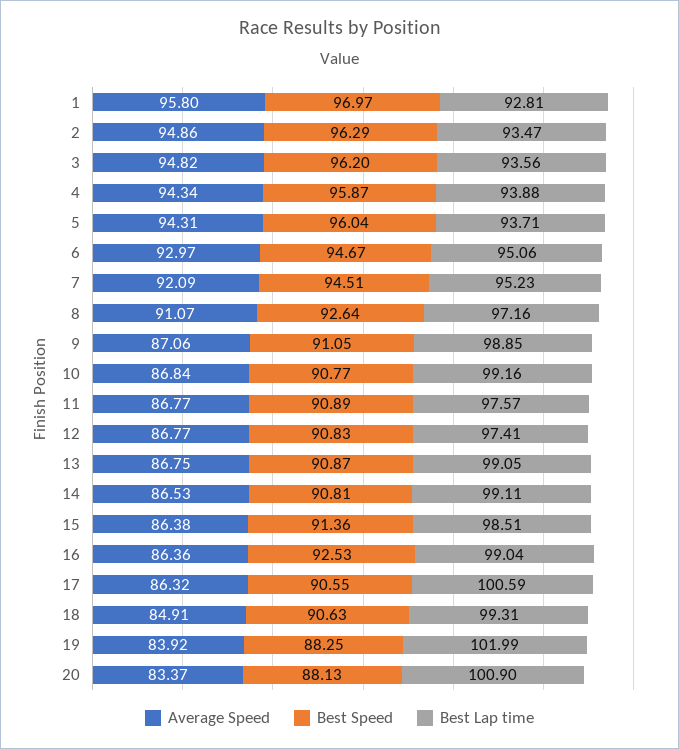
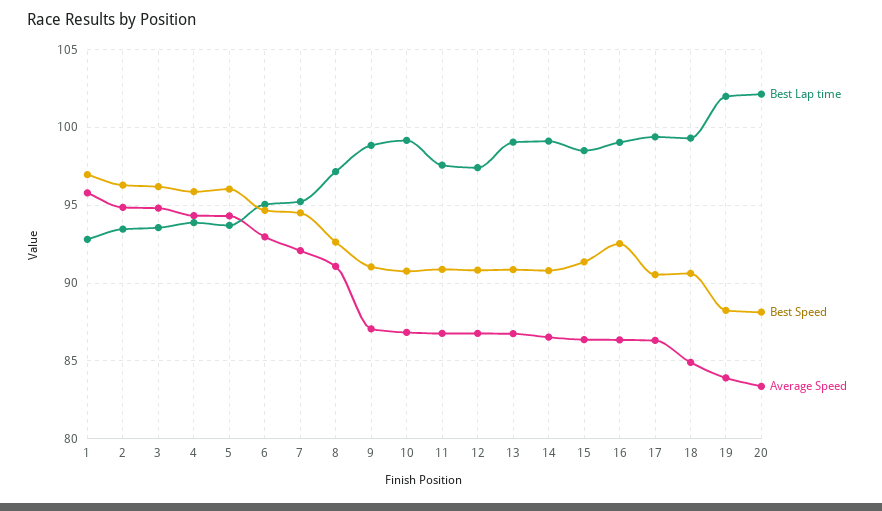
  {
    "Average Speed": {
      "1": 95.8,
      "2": 94.86,
      "3": 94.82,
      "4": 94.34,
      "5": 94.31,
      "6": 92.97,
      "7": 92.09,
      "8": 91.07,
      "9": 87.06,
      "10": 86.84,
      "11": 86.77,
      "12": 86.77,
      "13": 86.75,
      "14": 86.53,
      "15": 86.38,
      "16": 86.36,
      "17": 86.32,
      "18": 84.91,
      "19": 83.92,
      "20": 83.37
    },
    "Best Speed": {
      "1": 96.97,
      "2": 96.29,
      "3": 96.2,
      "4": 95.87,
      "5": 96.04,
      "6": 94.67,
      "7": 94.51,
      "8": 92.64,
      "9": 91.05,
      "10": 90.77,
      "11": 90.89,
      "12": 90.83,
      "13": 90.87,
      "14": 90.81,
      "15": 91.36,
      "16": 92.53,
      "17": 90.55,
      "18": 90.63,
      "19": 88.25,
      "20": 88.13
    },
    "Best Lap time": {
      "1": 92.81,
      "2": 93.47,
      "3": 93.56,
      "4": 93.88,
      "5": 93.71,
      "6": 95.06,
      "7": 95.23,
      "8": 97.16,
      "9": 98.85,
      "10": 99.16,
      "11": 97.57,
      "12": 97.41,
      "13": 99.05,
      "14": 99.11,
      "15": 98.51,
      "16": 99.04,
-     "17": 100.59,
+     "17": 99.5,
      "18": 99.31,
      "19": 101.99,
-     "20": 100.9
+     "20": 102
    }
  }

